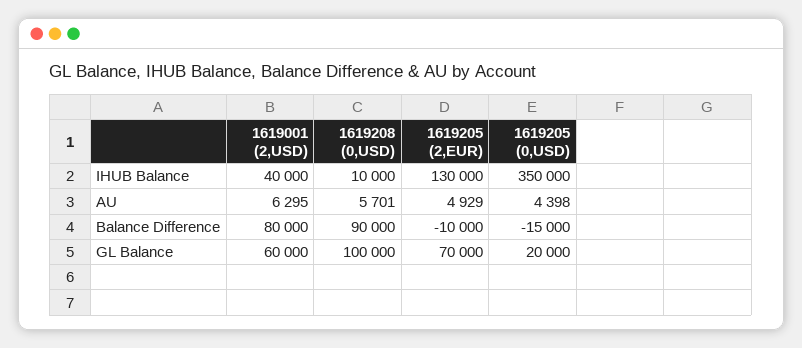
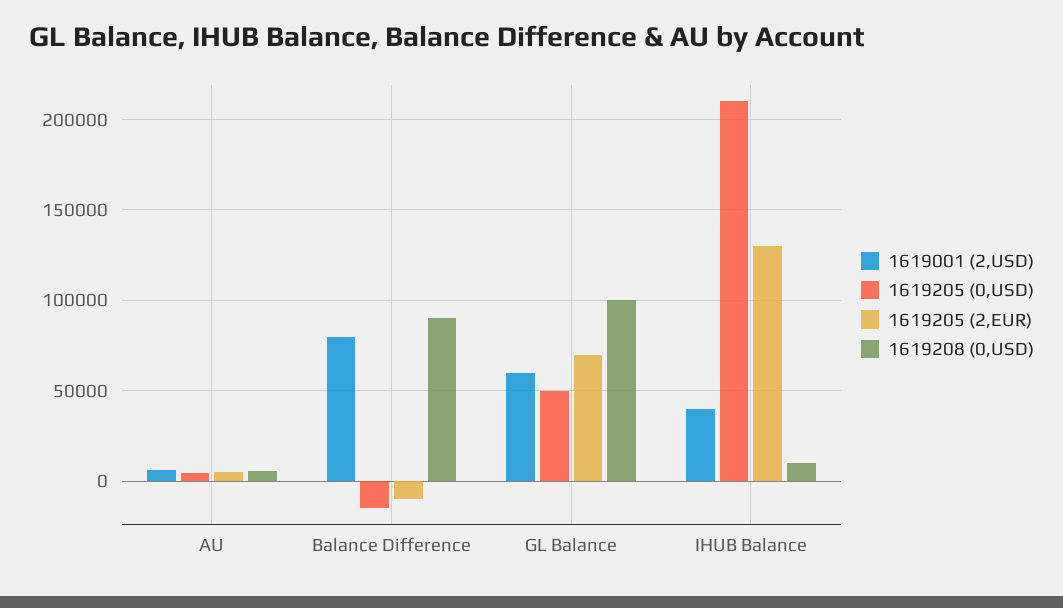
  {
    "1619001 (2,USD)": {
      "IHUB Balance": 40000,
      "AU": 6295,
      "Balance Difference": 80000,
      "GL Balance": 60000
    },
    "1619208 (0,USD)": {
      "IHUB Balance": 10000,
      "AU": 5701,
      "Balance Difference": 90000,
      "GL Balance": 100000
    },
    "1619205 (2,EUR)": {
      "IHUB Balance": 130000,
      "AU": 4929,
      "Balance Difference": -10000,
      "GL Balance": 70000
    },
    "1619205 (0,USD)": {
-     "IHUB Balance": 350000,
+     "IHUB Balance": 210000,
      "AU": 4398,
      "Balance Difference": -15000,
-     "GL Balance": 20000
+     "GL Balance": 50000
    }
  }

